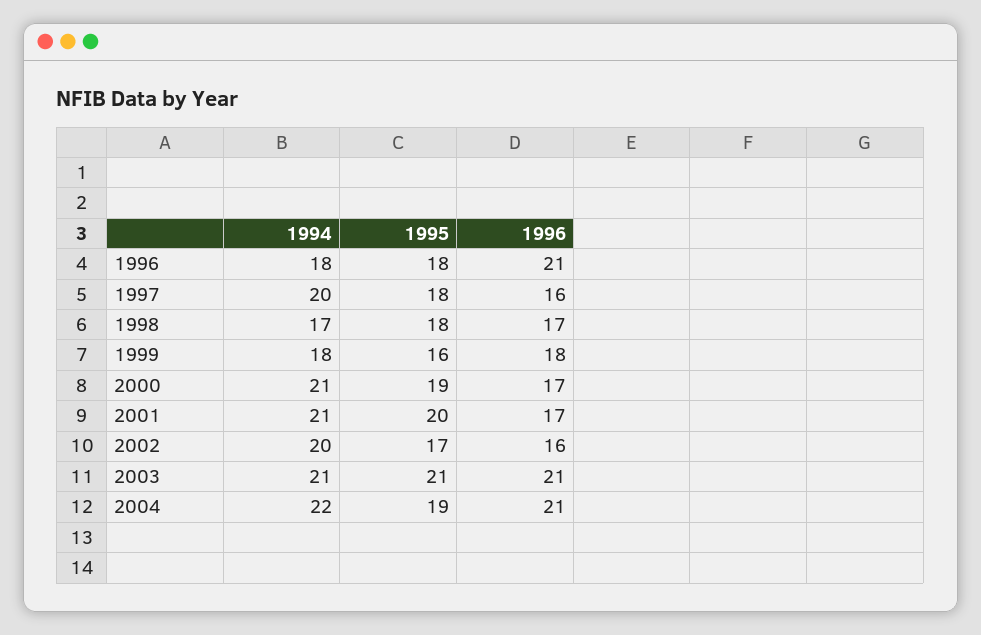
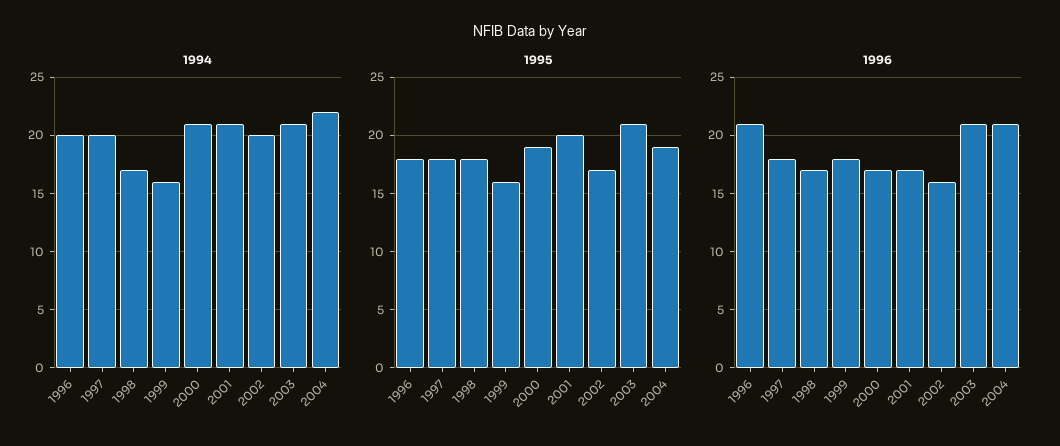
  {
    "1994": {
-     "1996": 18,
+     "1996": 20,
      "1997": 20,
      "1998": 17,
-     "1999": 18,
+     "1999": 16,
      "2000": 21,
      "2001": 21,
      "2002": 20,
      "2003": 21,
      "2004": 22
    },
    "1995": {
      "1996": 18,
      "1997": 18,
      "1998": 18,
      "1999": 16,
      "2000": 19,
      "2001": 20,
      "2002": 17,
      "2003": 21,
      "2004": 19
    },
    "1996": {
      "1996": 21,
-     "1997": 16,
+     "1997": 18,
      "1998": 17,
      "1999": 18,
      "2000": 17,
      "2001": 17,
      "2002": 16,
      "2003": 21,
      "2004": 21
    }
  }

